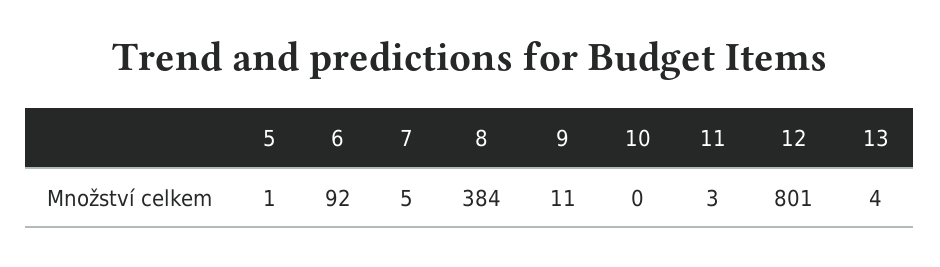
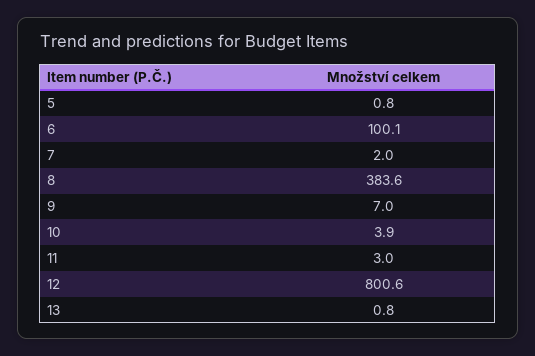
  {
    "5": 0.8,
-   "6": 92,
+   "6": 100.1,
-   "7": 5,
+   "7": 2,
    "8": 383.6,
-   "9": 11,
+   "9": 7,
-   "10": 0,
+   "10": 3.9,
    "11": 3,
    "12": 800.6,
-   "13": 4
+   "13": 0.8
  }

